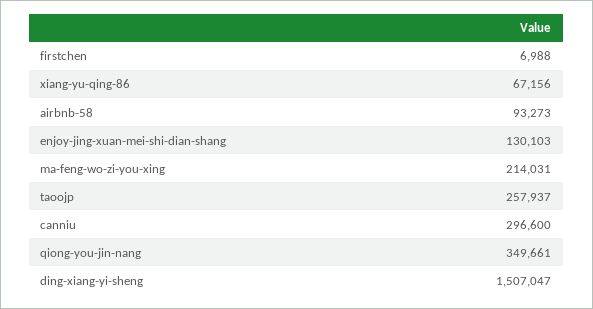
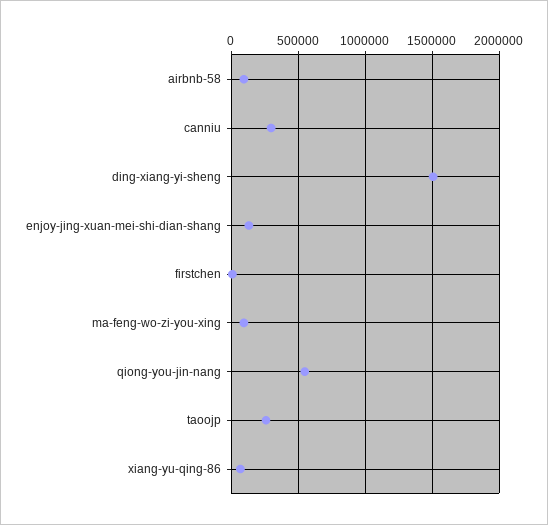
  {
    "firstchen": 6988,
    "xiang-yu-qing-86": 67156,
    "airbnb-58": 93273,
    "enjoy-jing-xuan-mei-shi-dian-shang": 130103,
-   "ma-feng-wo-zi-you-xing": 214031,
+   "ma-feng-wo-zi-you-xing": 100000,
    "taoojp": 257937,
    "canniu": 296600,
-   "qiong-you-jin-nang": 349661,
+   "qiong-you-jin-nang": 550000,
    "ding-xiang-yi-sheng": 1507047
  }

